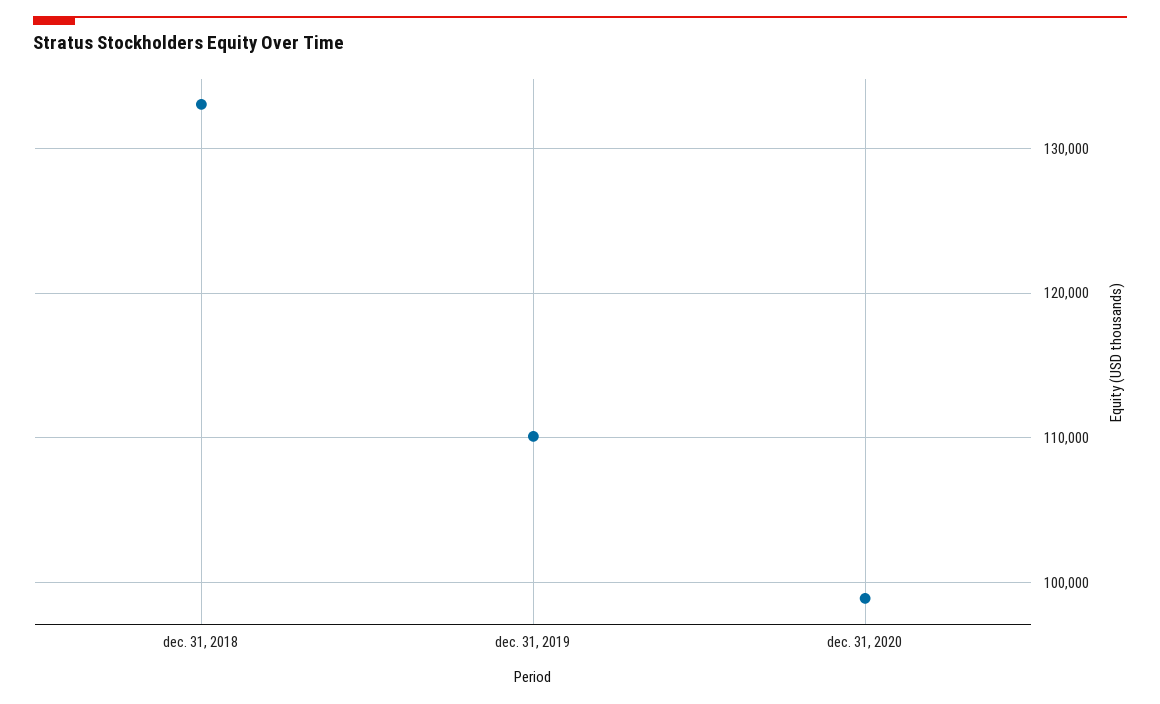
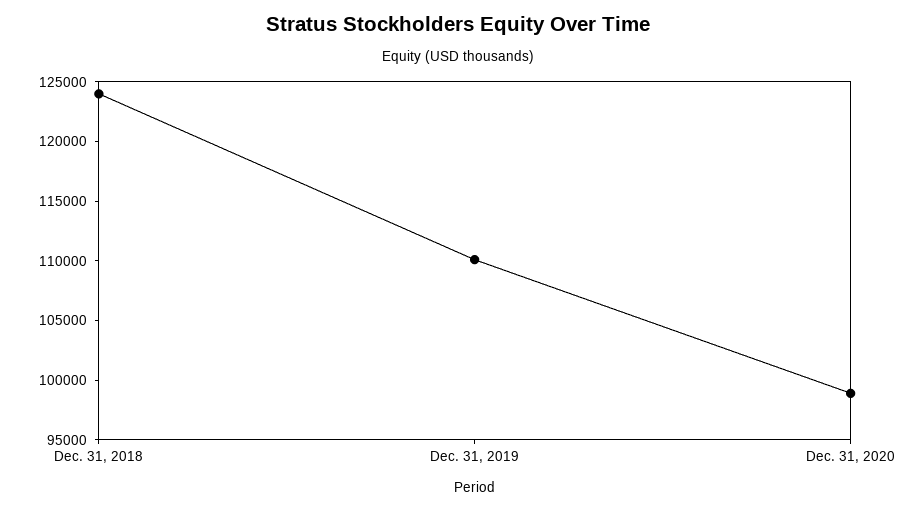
  {
-   "dec. 31, 2018": 133000,
+   "dec. 31, 2018": 124000,
    "dec. 31, 2019": 110000,
    "dec. 31, 2020": 99000
  }

